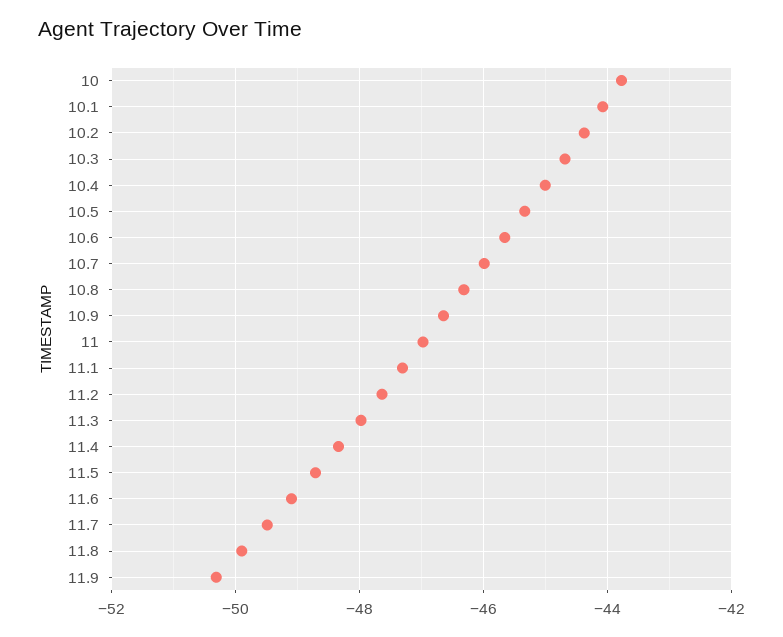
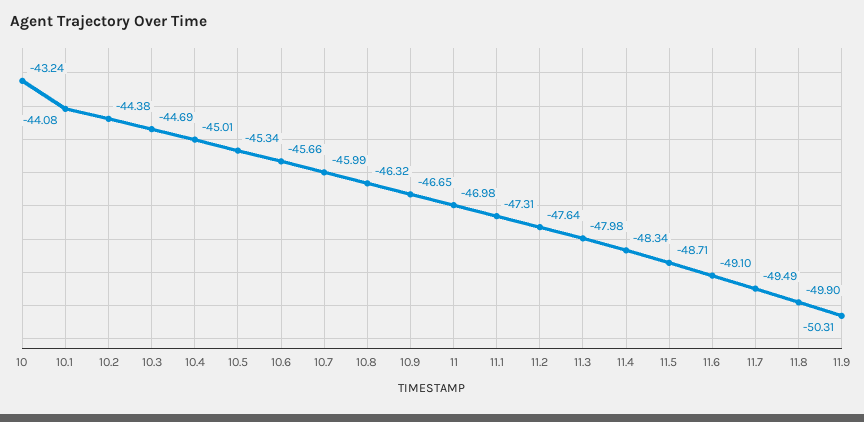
  {
-   "10": -43.8,
+   "10": -43.24,
    "10.1": -44.08,
    "10.2": -44.38,
    "10.3": -44.69,
    "10.4": -45.01,
    "10.5": -45.34,
    "10.6": -45.66,
    "10.7": -45.99,
    "10.8": -46.32,
    "10.9": -46.65,
    "11": -46.98,
    "11.1": -47.31,
    "11.2": -47.64,
    "11.3": -47.98,
    "11.4": -48.34,
    "11.5": -48.71,
    "11.6": -49.1,
    "11.7": -49.49,
    "11.8": -49.9,
    "11.9": -50.31
  }

